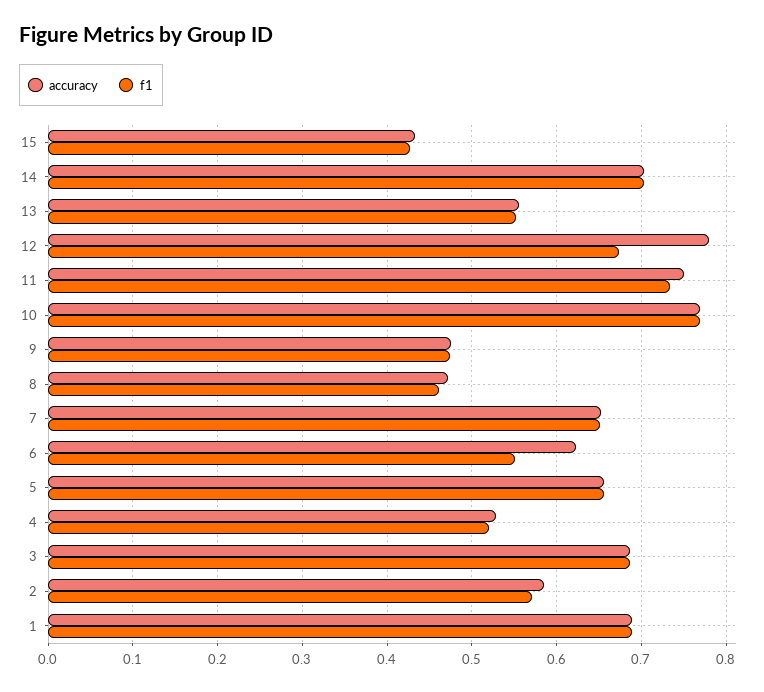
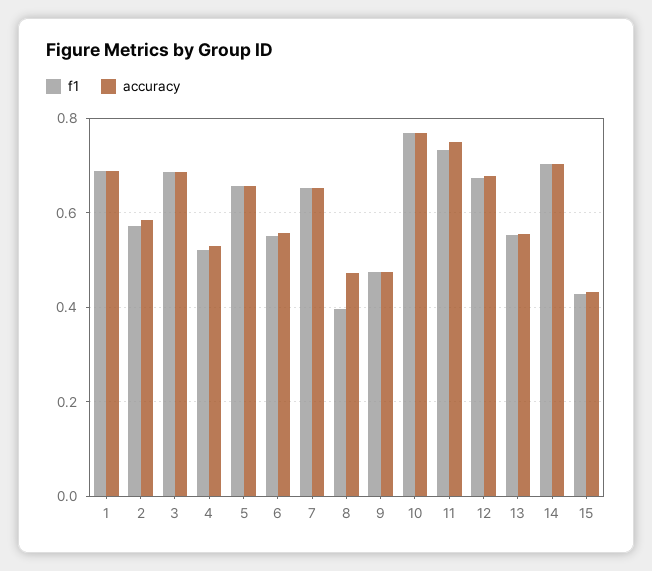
  {
    "accuracy": {
      "15": 0.43,
      "14": 0.7,
      "13": 0.56,
-     "12": 0.78,
+     "12": 0.68,
      "11": 0.75,
      "10": 0.77,
      "9": 0.48,
      "8": 0.47,
      "7": 0.65,
-     "6": 0.62,
+     "6": 0.56,
      "5": 0.66,
      "4": 0.53,
      "3": 0.69,
      "2": 0.59,
      "1": 0.69
    },
    "f1": {
      "15": 0.43,
      "14": 0.7,
      "13": 0.55,
      "12": 0.67,
      "11": 0.73,
      "10": 0.77,
      "9": 0.47,
-     "8": 0.46,
+     "8": 0.4,
      "7": 0.65,
      "6": 0.55,
      "5": 0.66,
      "4": 0.52,
      "3": 0.69,
      "2": 0.57,
      "1": 0.69
    }
  }

